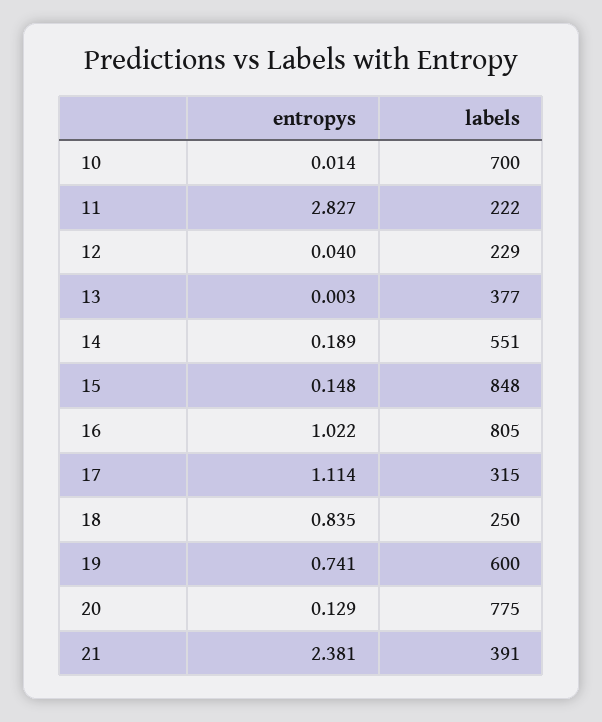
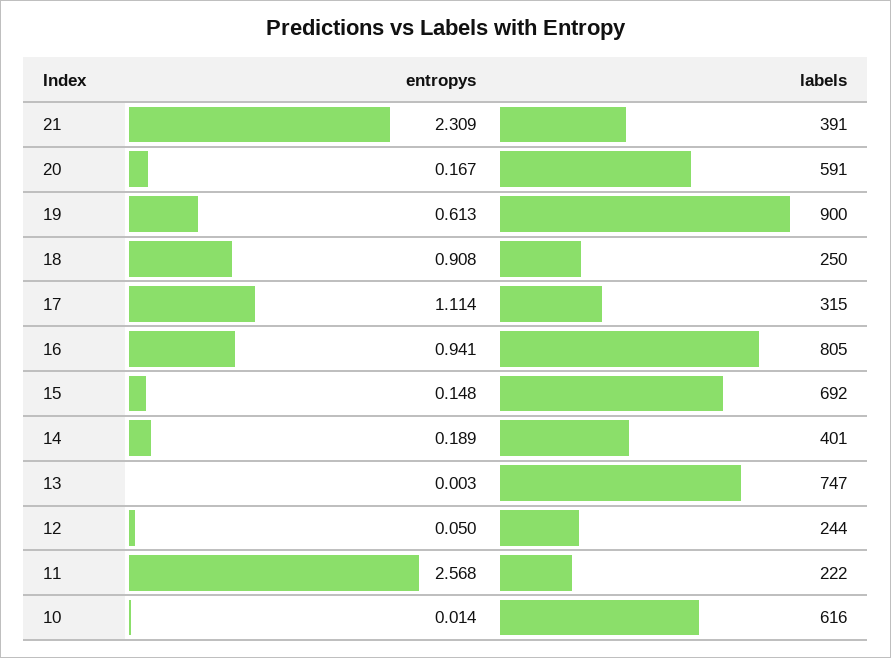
  {
    "entropys": {
      "10": 0.014,
-     "11": 2.827,
+     "11": 2.568,
-     "12": 0.04,
+     "12": 0.05,
      "13": 0.003,
      "14": 0.189,
      "15": 0.148,
-     "16": 1.022,
+     "16": 0.941,
      "17": 1.114,
-     "18": 0.835,
+     "18": 0.908,
-     "19": 0.741,
+     "19": 0.613,
-     "20": 0.129,
+     "20": 0.167,
-     "21": 2.381
+     "21": 2.309
    },
    "labels": {
-     "10": 700,
+     "10": 616,
      "11": 222,
-     "12": 229,
+     "12": 244,
-     "13": 377,
+     "13": 747,
-     "14": 551,
+     "14": 401,
-     "15": 848,
+     "15": 692,
      "16": 805,
      "17": 315,
      "18": 250,
-     "19": 600,
+     "19": 900,
-     "20": 775,
+     "20": 591,
      "21": 391
    }
  }

